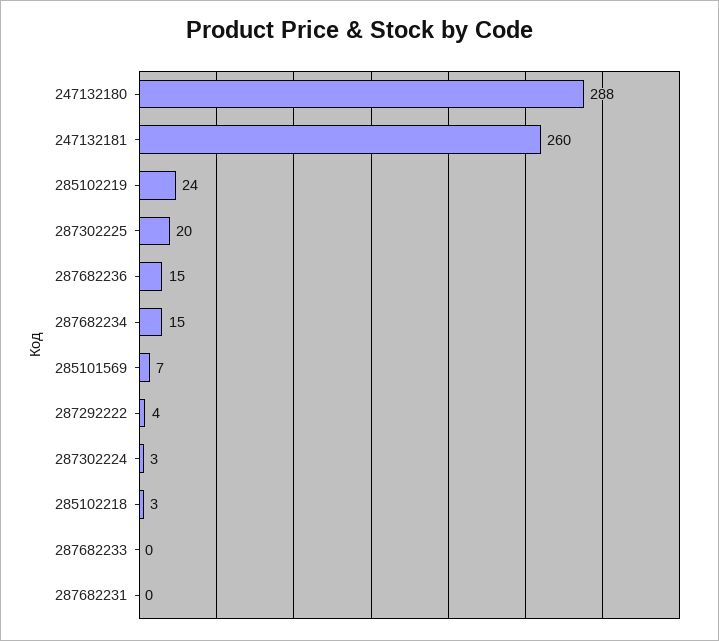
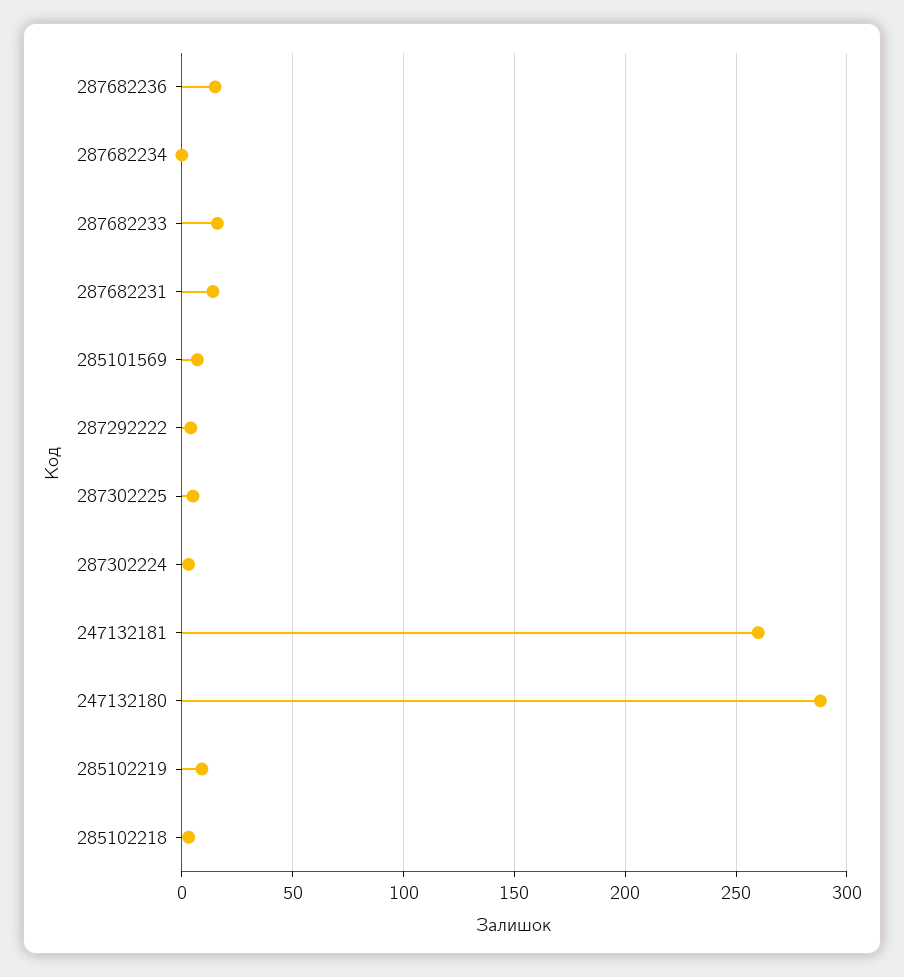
  {
    "247132180": 288,
    "247132181": 260,
-   "285102219": 24,
+   "285102219": 10,
-   "287302225": 20,
+   "287302225": 5,
    "287682236": 15,
-   "287682234": 15,
+   "287682234": 0,
    "285101569": 7,
    "287292222": 4,
    "287302224": 3,
    "285102218": 3,
-   "287682233": 0,
+   "287682233": 15,
-   "287682231": 0
+   "287682231": 15
  }

